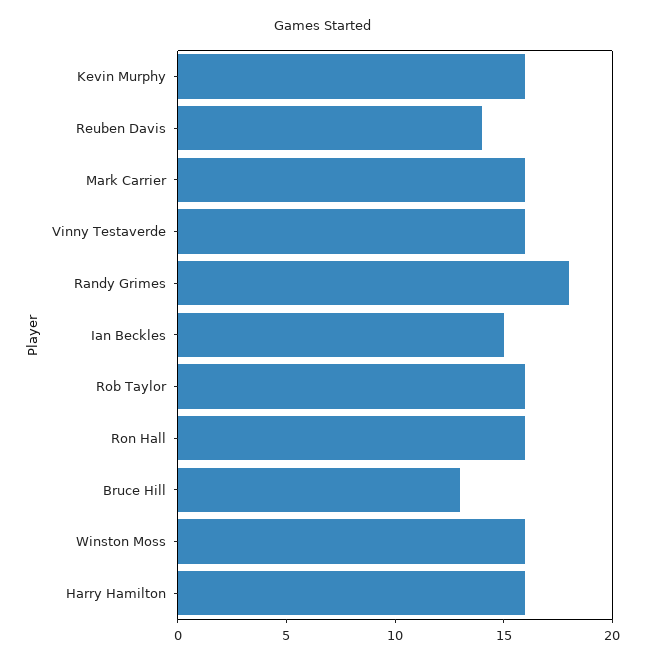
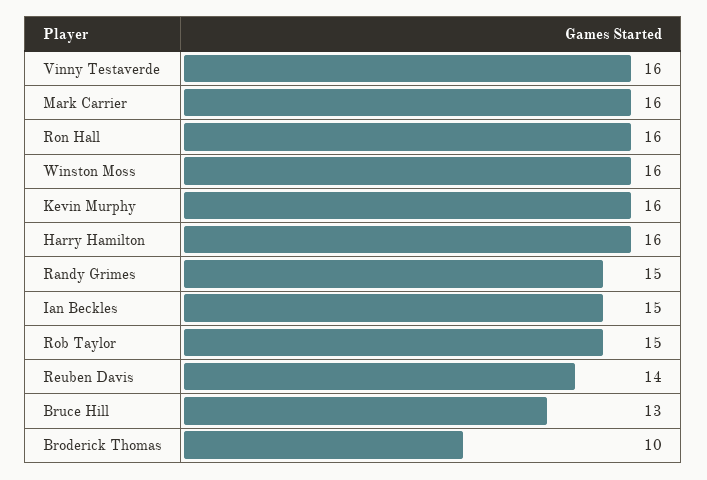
  {
    "Kevin Murphy": 16,
    "Reuben Davis": 14,
    "Mark Carrier": 16,
    "Vinny Testaverde": 16,
-   "Randy Grimes": 18,
+   "Randy Grimes": 15,
    "Ian Beckles": 15,
-   "Rob Taylor": 16,
+   "Rob Taylor": 15,
    "Ron Hall": 16,
    "Bruce Hill": 13,
    "Winston Moss": 16,
-   "Harry Hamilton": 16
+   "Harry Hamilton": 16,
+   "Broderick Thomas": 10
  }

